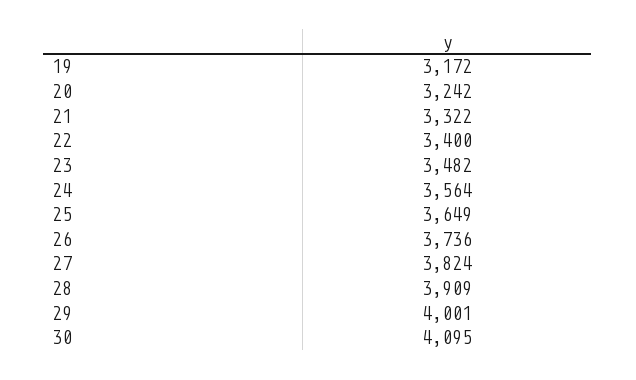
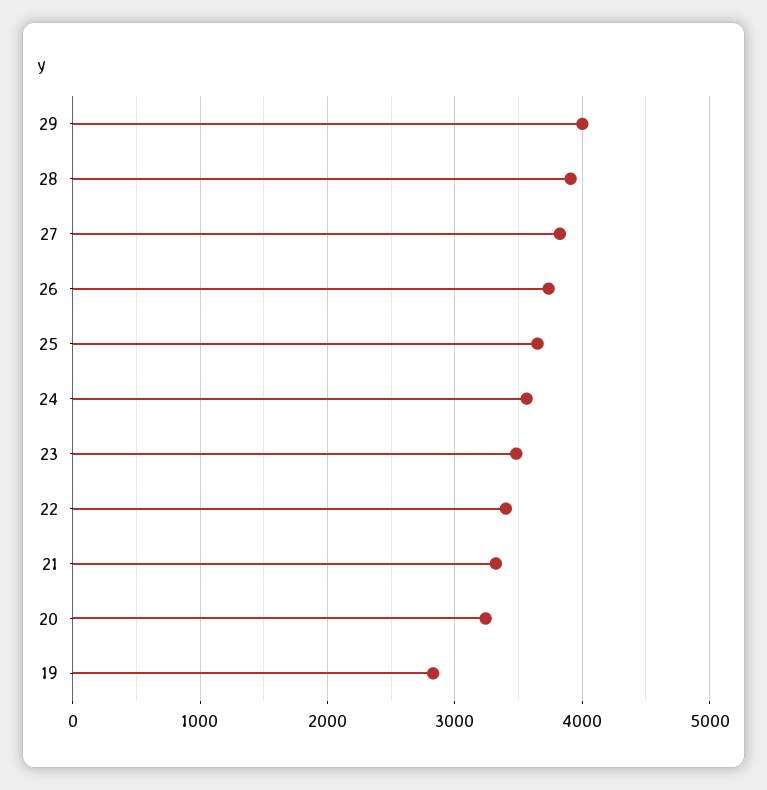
  {
-   "19": 3172,
+   "19": 2800,
    "20": 3242,
    "21": 3322,
    "22": 3400,
    "23": 3482,
    "24": 3564,
    "25": 3649,
    "26": 3736,
    "27": 3824,
    "28": 3909,
-   "29": 4001,
+   "29": 4001
-   "30": 4095
  }

